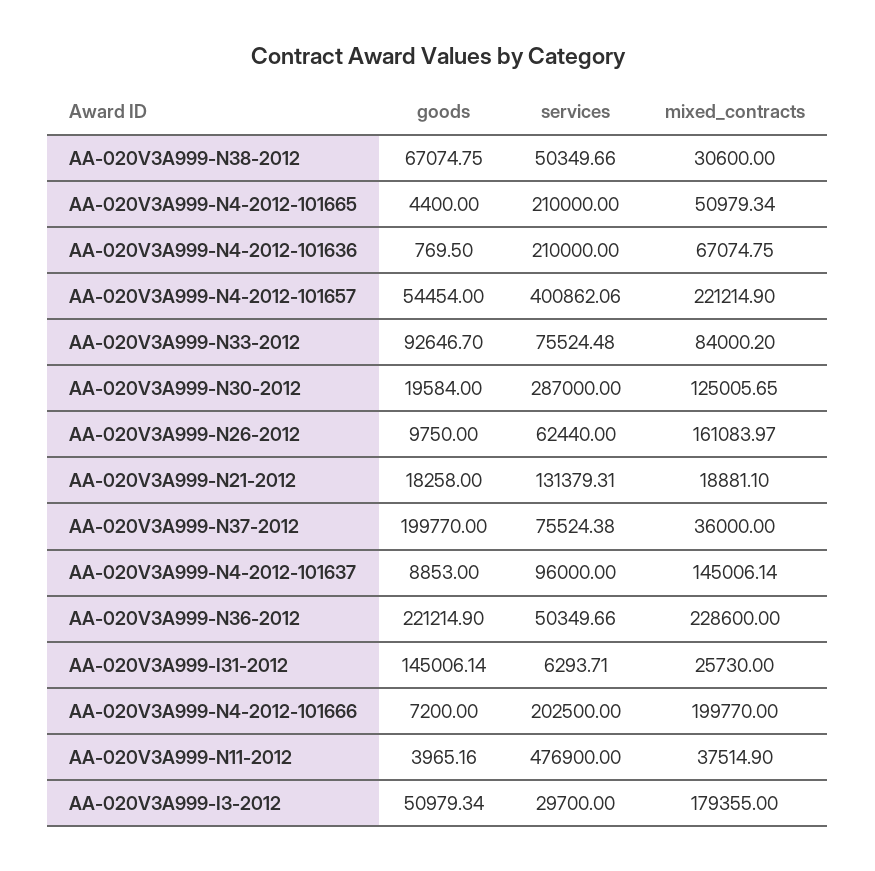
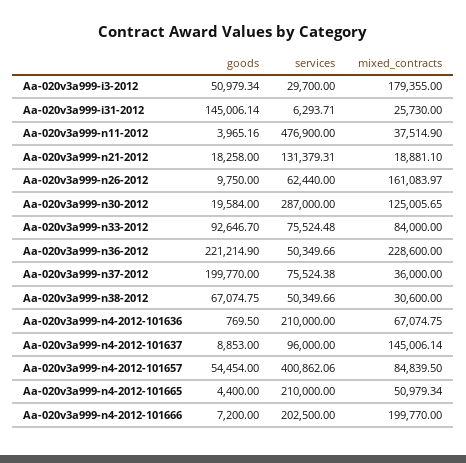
  {
    "goods": {
      "AA-020V3A999-N38-2012": 67074.75,
      "AA-020V3A999-N4-2012-101665": 4400,
      "AA-020V3A999-N4-2012-101636": 769.5,
      "AA-020V3A999-N4-2012-101657": 54454,
      "AA-020V3A999-N33-2012": 92646.7,
      "AA-020V3A999-N30-2012": 19584,
      "AA-020V3A999-N26-2012": 9750,
      "AA-020V3A999-N21-2012": 18258,
      "AA-020V3A999-N37-2012": 199770,
      "AA-020V3A999-N4-2012-101637": 8853,
      "AA-020V3A999-N36-2012": 221214.9,
      "AA-020V3A999-I31-2012": 145006.14,
      "AA-020V3A999-N4-2012-101666": 7200,
      "AA-020V3A999-N11-2012": 3965.16,
      "AA-020V3A999-I3-2012": 50979.34
    },
    "services": {
      "AA-020V3A999-N38-2012": 50349.66,
      "AA-020V3A999-N4-2012-101665": 210000,
      "AA-020V3A999-N4-2012-101636": 210000,
      "AA-020V3A999-N4-2012-101657": 400862.06,
      "AA-020V3A999-N33-2012": 75524.48,
      "AA-020V3A999-N30-2012": 287000,
      "AA-020V3A999-N26-2012": 62440,
      "AA-020V3A999-N21-2012": 131379.31,
      "AA-020V3A999-N37-2012": 75524.38,
      "AA-020V3A999-N4-2012-101637": 96000,
      "AA-020V3A999-N36-2012": 50349.66,
      "AA-020V3A999-I31-2012": 6293.71,
      "AA-020V3A999-N4-2012-101666": 202500,
      "AA-020V3A999-N11-2012": 476900,
      "AA-020V3A999-I3-2012": 29700
    },
    "mixed_contracts": {
      "AA-020V3A999-N38-2012": 30600,
      "AA-020V3A999-N4-2012-101665": 50979.34,
      "AA-020V3A999-N4-2012-101636": 67074.75,
-     "AA-020V3A999-N4-2012-101657": 221214.9,
+     "AA-020V3A999-N4-2012-101657": 84839.5,
-     "AA-020V3A999-N33-2012": 84000.2,
+     "AA-020V3A999-N33-2012": 84000,
      "AA-020V3A999-N30-2012": 125005.65,
      "AA-020V3A999-N26-2012": 161083.97,
      "AA-020V3A999-N21-2012": 18881.1,
      "AA-020V3A999-N37-2012": 36000,
      "AA-020V3A999-N4-2012-101637": 145006.14,
      "AA-020V3A999-N36-2012": 228600,
      "AA-020V3A999-I31-2012": 25730,
      "AA-020V3A999-N4-2012-101666": 199770,
      "AA-020V3A999-N11-2012": 37514.9,
      "AA-020V3A999-I3-2012": 179355
    }
  }

